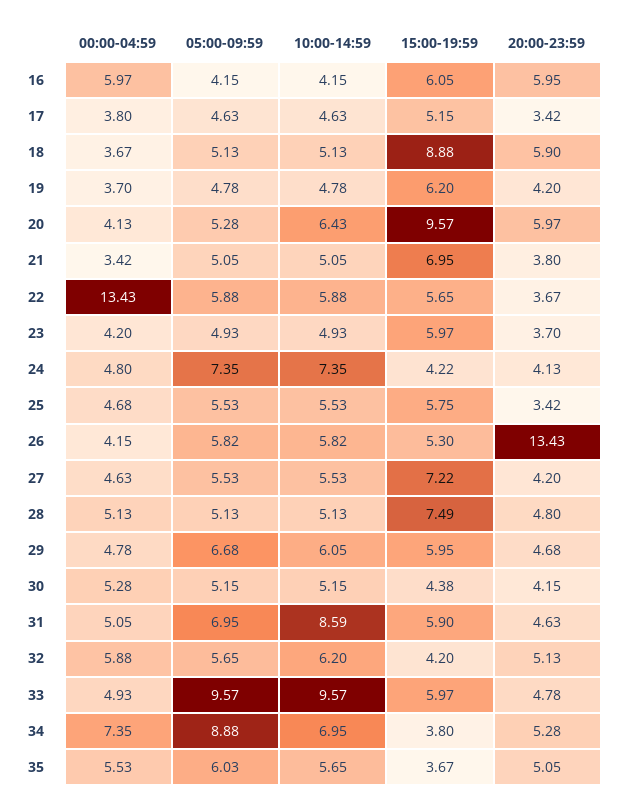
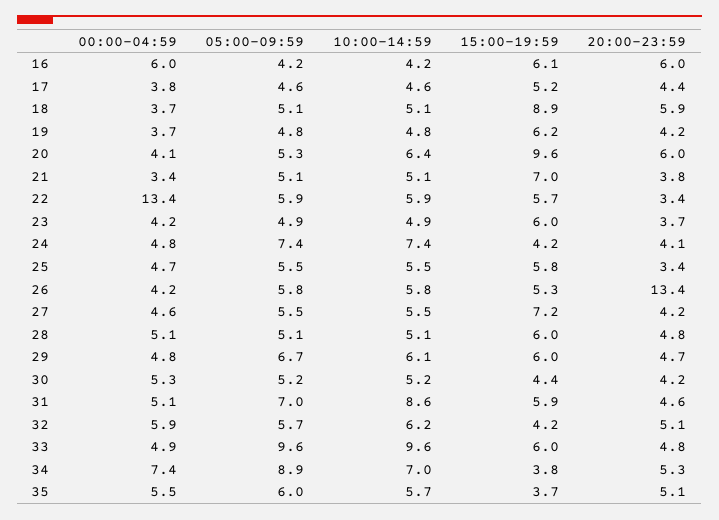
  {
    "00:00-04:59": {
      "16": 5.97,
      "17": 3.8,
      "18": 3.67,
      "19": 3.7,
      "20": 4.13,
      "21": 3.42,
      "22": 13.43,
      "23": 4.2,
      "24": 4.8,
      "25": 4.68,
      "26": 4.15,
      "27": 4.63,
      "28": 5.13,
      "29": 4.78,
      "30": 5.28,
      "31": 5.05,
      "32": 5.88,
      "33": 4.93,
      "34": 7.35,
      "35": 5.53
    },
    "05:00-09:59": {
      "16": 4.15,
      "17": 4.63,
      "18": 5.13,
      "19": 4.78,
      "20": 5.28,
      "21": 5.05,
      "22": 5.88,
      "23": 4.93,
      "24": 7.35,
      "25": 5.53,
      "26": 5.82,
      "27": 5.53,
      "28": 5.13,
      "29": 6.68,
      "30": 5.15,
      "31": 6.95,
      "32": 5.65,
      "33": 9.57,
      "34": 8.88,
      "35": 6.03
    },
    "10:00-14:59": {
      "16": 4.15,
      "17": 4.63,
      "18": 5.13,
      "19": 4.78,
      "20": 6.43,
      "21": 5.05,
      "22": 5.88,
      "23": 4.93,
      "24": 7.35,
      "25": 5.53,
      "26": 5.82,
      "27": 5.53,
      "28": 5.13,
      "29": 6.05,
      "30": 5.15,
      "31": 8.59,
      "32": 6.2,
      "33": 9.57,
      "34": 6.95,
      "35": 5.65
    },
    "15:00-19:59": {
      "16": 6.05,
      "17": 5.15,
      "18": 8.88,
      "19": 6.2,
      "20": 9.57,
      "21": 6.95,
      "22": 5.65,
      "23": 5.97,
      "24": 4.22,
      "25": 5.75,
      "26": 5.3,
      "27": 7.22,
-     "28": 7.49,
+     "28": 6,
      "29": 5.95,
      "30": 4.38,
      "31": 5.9,
      "32": 4.2,
      "33": 5.97,
      "34": 3.8,
      "35": 3.67
    },
    "20:00-23:59": {
      "16": 5.95,
-     "17": 3.42,
+     "17": 4.4,
      "18": 5.9,
      "19": 4.2,
      "20": 5.97,
      "21": 3.8,
-     "22": 3.67,
+     "22": 3.4,
      "23": 3.7,
      "24": 4.13,
      "25": 3.42,
      "26": 13.43,
      "27": 4.2,
      "28": 4.8,
      "29": 4.68,
      "30": 4.15,
      "31": 4.63,
      "32": 5.13,
      "33": 4.78,
      "34": 5.28,
      "35": 5.05
    }
  }

